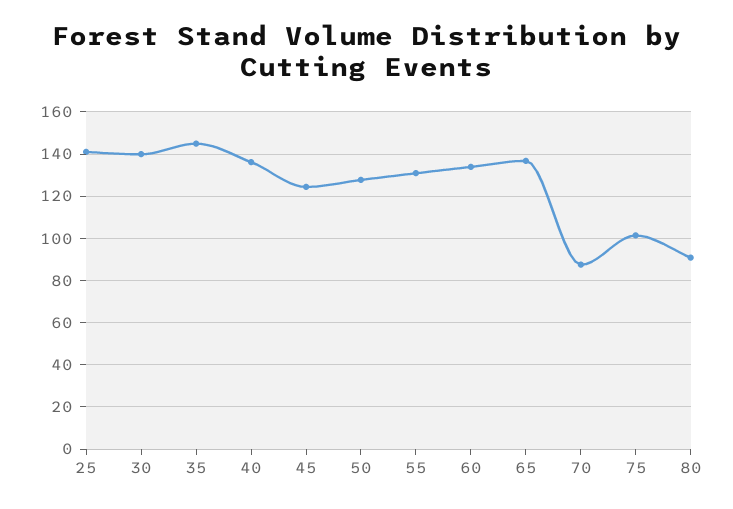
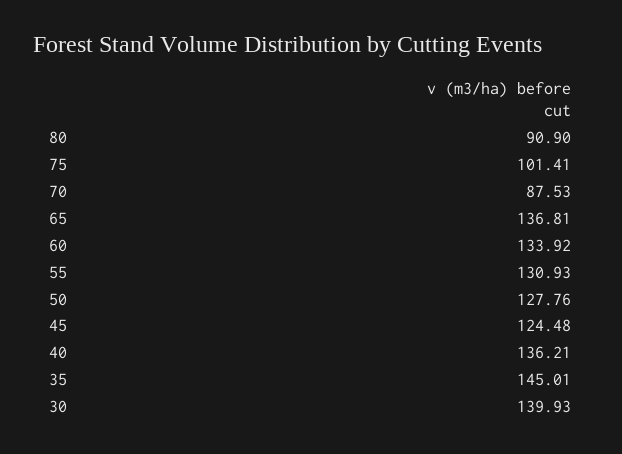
  {
-   "25": 140,
    "30": 139.93,
    "35": 145.01,
    "40": 136.21,
    "45": 124.48,
    "50": 127.76,
    "55": 130.93,
    "60": 133.92,
    "65": 136.81,
    "70": 87.53,
    "75": 101.41,
    "80": 90.9
  }

